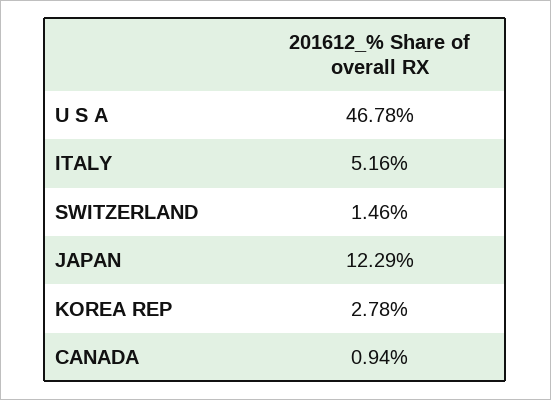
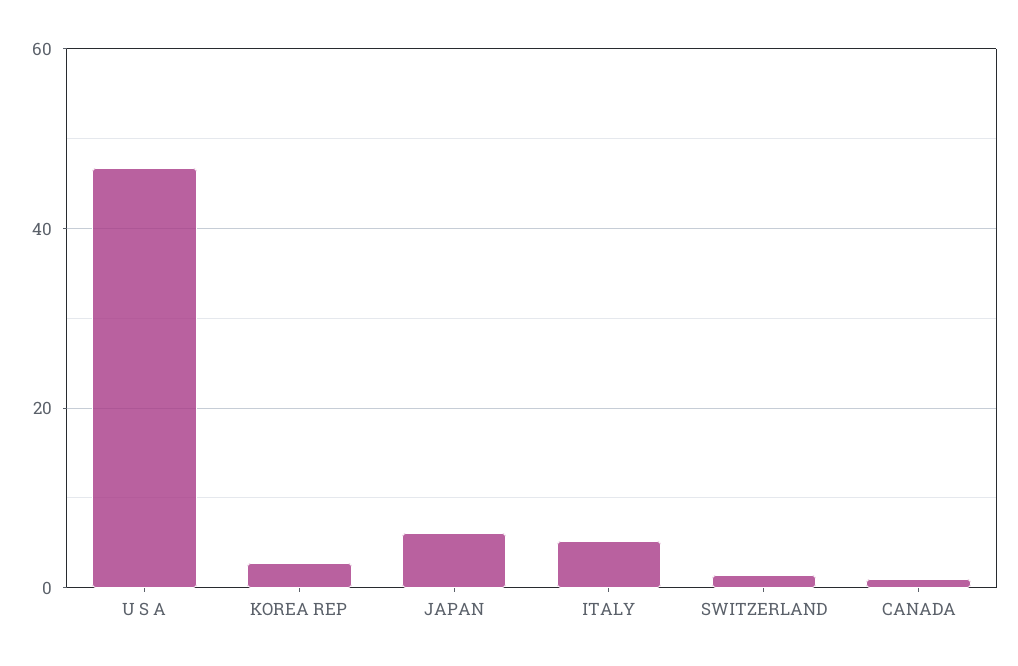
  {
    "U S A": 46.78,
    "ITALY": 5.16,
    "SWITZERLAND": 1.46,
-   "JAPAN": 12.29,
+   "JAPAN": 6,
    "KOREA REP": 2.78,
    "CANADA": 0.94
  }

